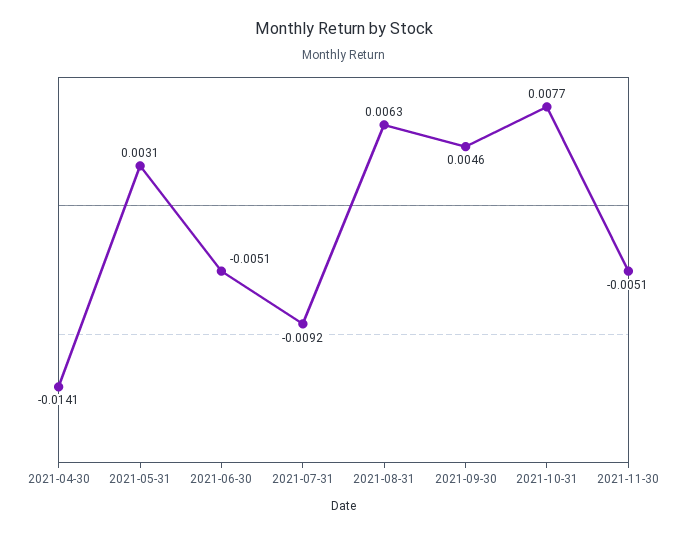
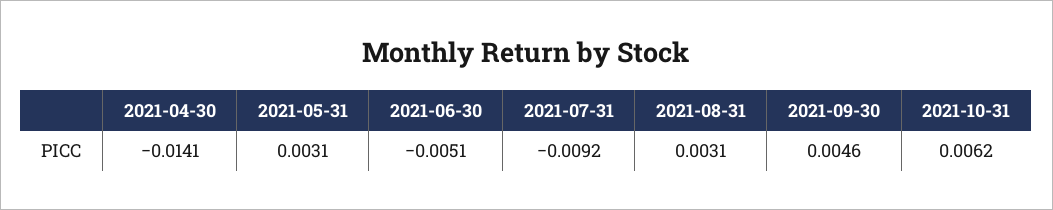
  {
    "2021-04-30": -0.0141,
    "2021-05-31": 0.0031,
    "2021-06-30": -0.0051,
    "2021-07-31": -0.0092,
-   "2021-08-31": 0.0063,
+   "2021-08-31": 0.0031,
    "2021-09-30": 0.0046,
-   "2021-10-31": 0.0077,
+   "2021-10-31": 0.0062
-   "2021-11-30": -0.0051
  }

